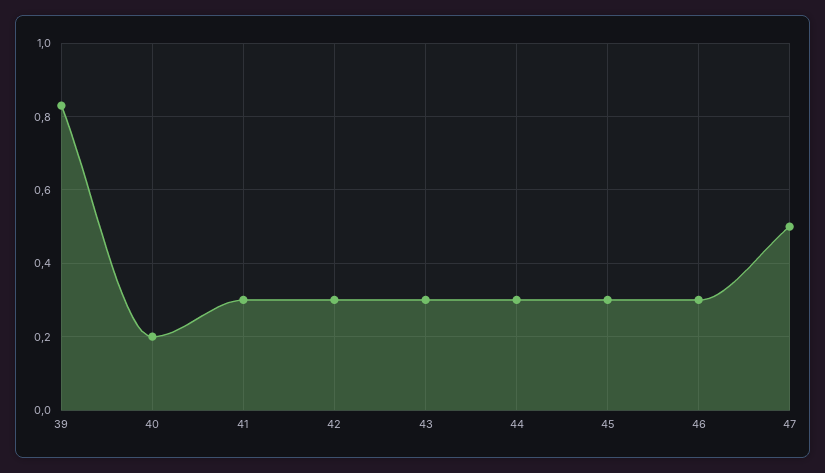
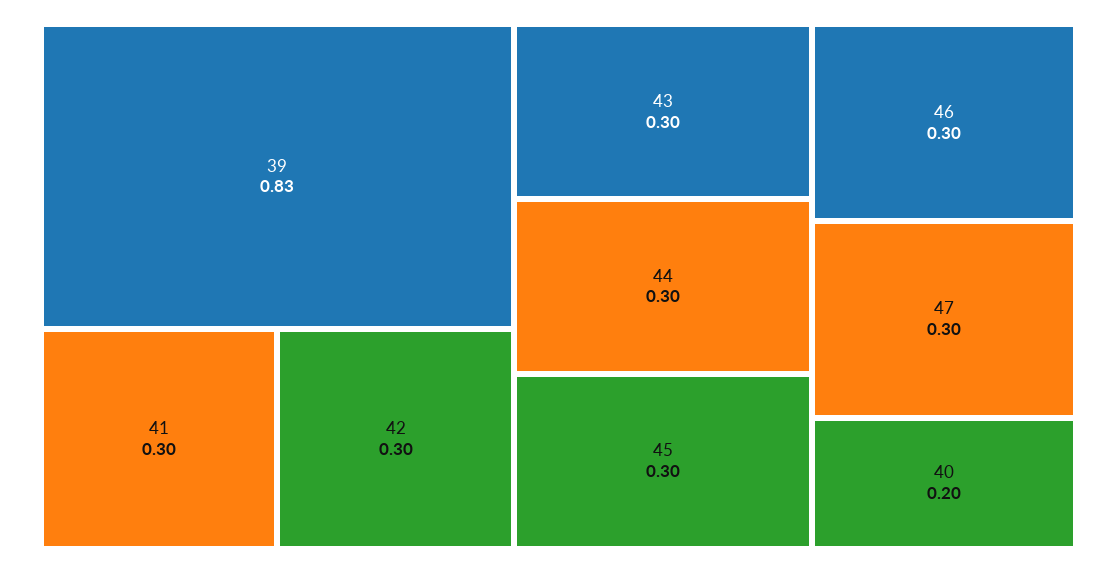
  {
    "39": 0.83,
    "40": 0.2,
    "41": 0.3,
    "42": 0.3,
    "43": 0.3,
    "44": 0.3,
    "45": 0.3,
    "46": 0.3,
-   "47": 0.5
+   "47": 0.3
  }

